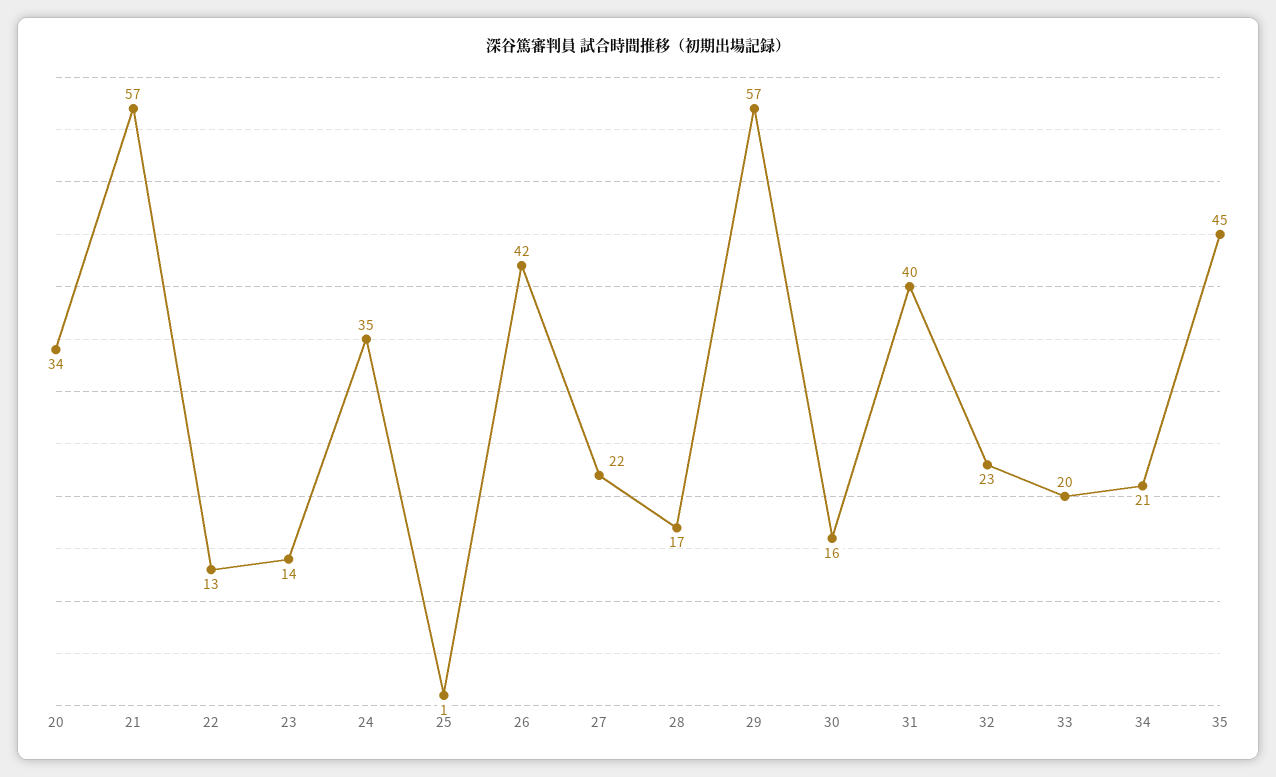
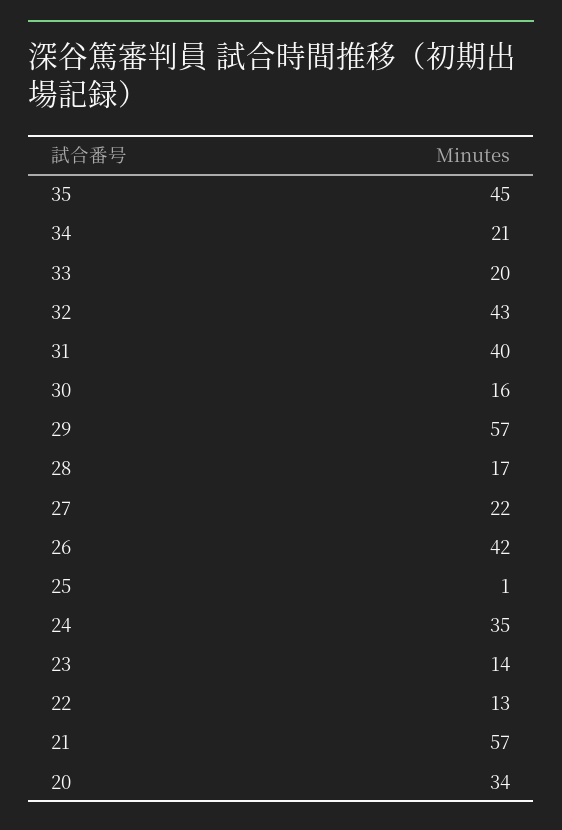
  {
    "20": 34,
    "21": 57,
    "22": 13,
    "23": 14,
    "24": 35,
    "25": 1,
    "26": 42,
    "27": 22,
    "28": 17,
    "29": 57,
    "30": 16,
    "31": 40,
-   "32": 23,
+   "32": 43,
    "33": 20,
    "34": 21,
    "35": 45
  }

